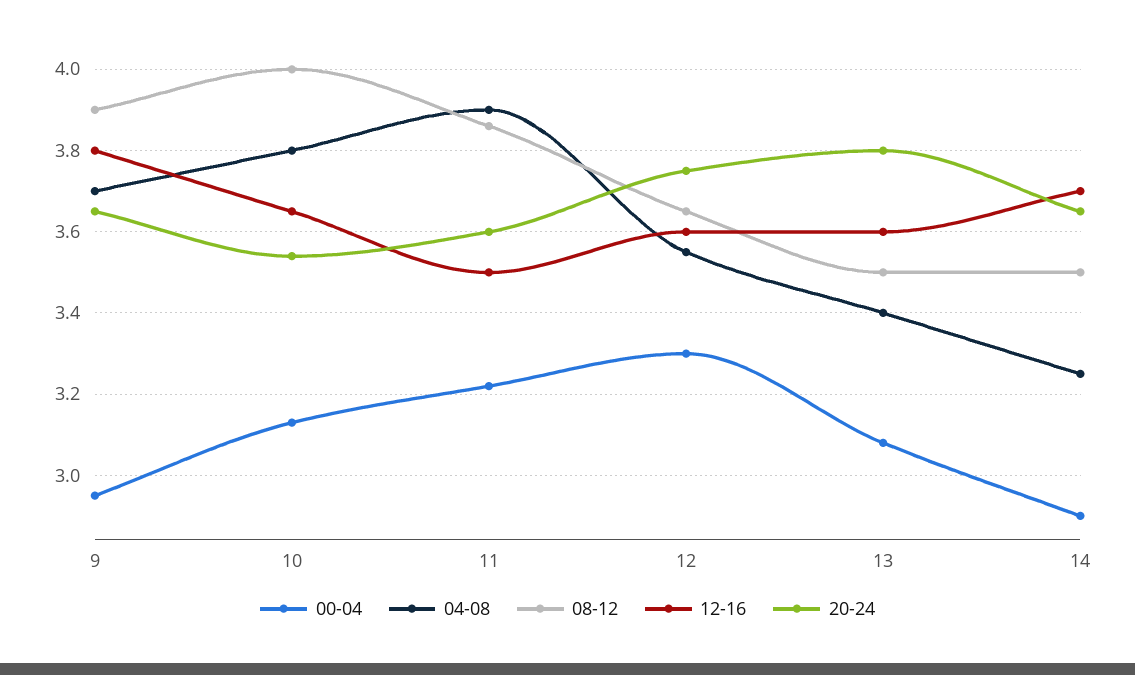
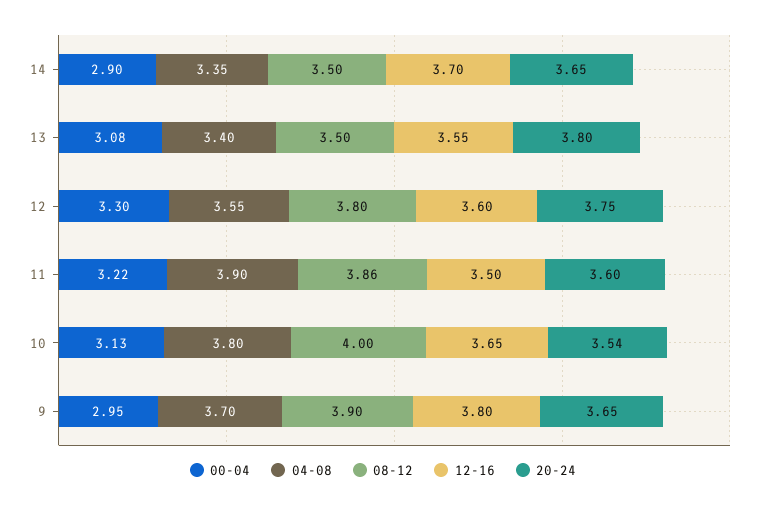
  {
    "00-04": {
      "9": 2.95,
      "10": 3.13,
      "11": 3.22,
      "12": 3.3,
      "13": 3.08,
      "14": 2.9
    },
    "04-08": {
      "9": 3.7,
      "10": 3.8,
      "11": 3.9,
      "12": 3.55,
      "13": 3.4,
-     "14": 3.25
+     "14": 3.35
    },
    "08-12": {
      "9": 3.9,
      "10": 4,
      "11": 3.86,
-     "12": 3.65,
+     "12": 3.8,
      "13": 3.5,
      "14": 3.5
    },
    "12-16": {
      "9": 3.8,
      "10": 3.65,
      "11": 3.5,
      "12": 3.6,
-     "13": 3.6,
+     "13": 3.55,
      "14": 3.7
    },
    "20-24": {
      "9": 3.65,
      "10": 3.54,
      "11": 3.6,
      "12": 3.75,
      "13": 3.8,
      "14": 3.65
    }
  }

